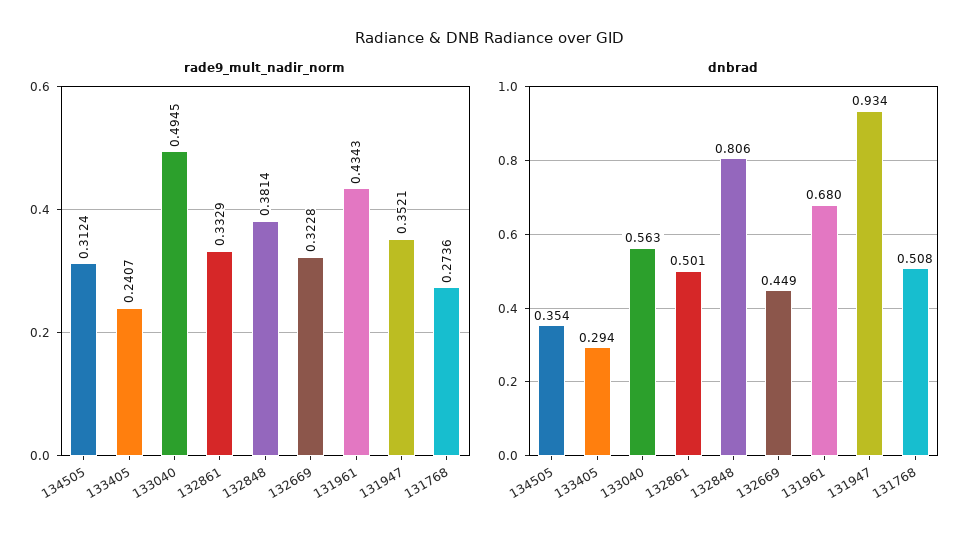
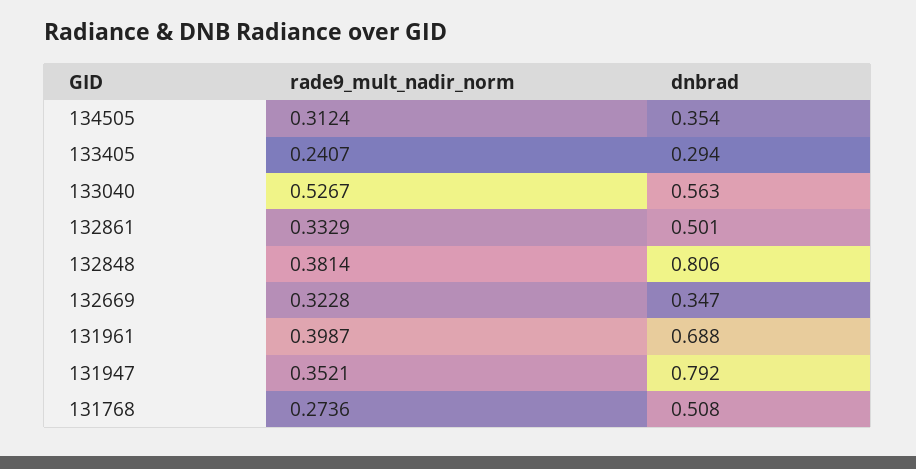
  {
    "rade9_mult_nadir_norm": {
      "134505": 0.3124,
      "133405": 0.2407,
-     "133040": 0.4945,
+     "133040": 0.5267,
      "132861": 0.3329,
      "132848": 0.3814,
      "132669": 0.3228,
-     "131961": 0.4343,
+     "131961": 0.3987,
      "131947": 0.3521,
      "131768": 0.2736
    },
    "dnbrad": {
      "134505": 0.354,
      "133405": 0.294,
      "133040": 0.563,
      "132861": 0.501,
      "132848": 0.806,
-     "132669": 0.449,
+     "132669": 0.347,
-     "131961": 0.68,
+     "131961": 0.688,
-     "131947": 0.934,
+     "131947": 0.792,
      "131768": 0.508
    }
  }

